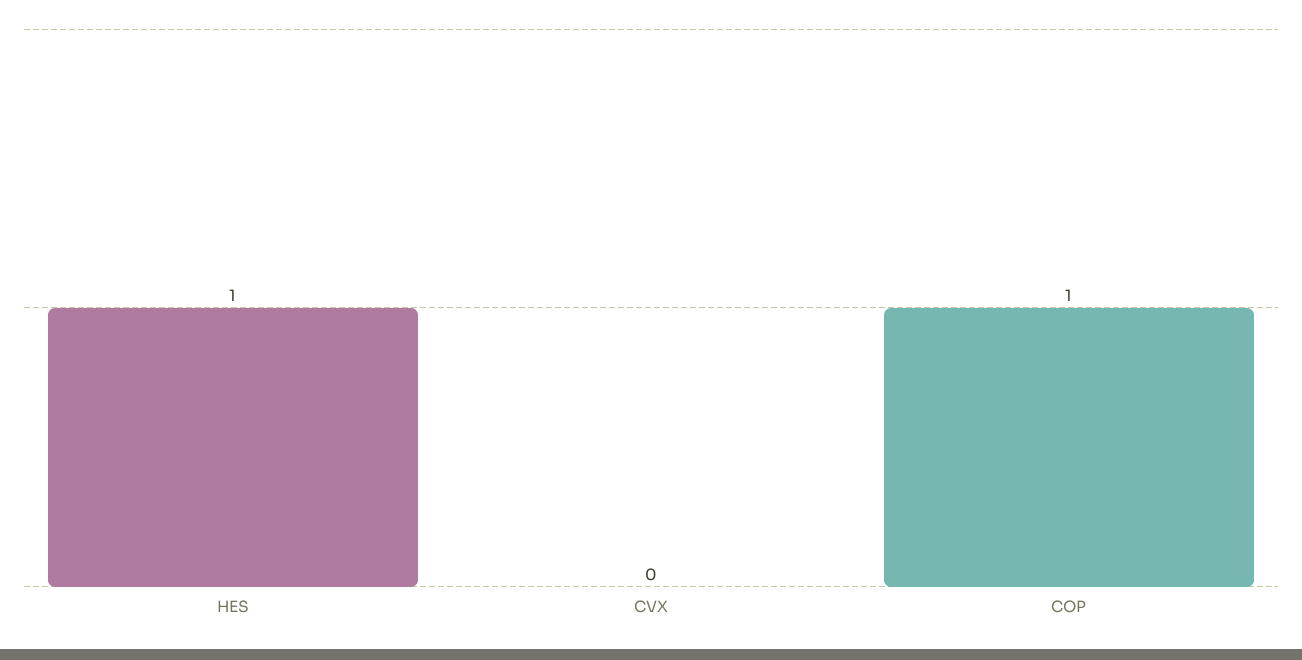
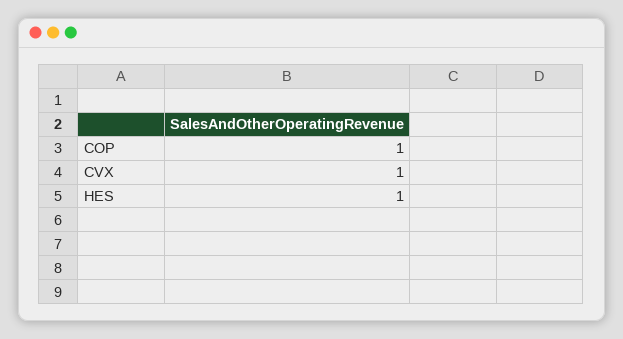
  {
    "HES": 1,
-   "CVX": 0,
+   "CVX": 1,
    "COP": 1
  }

